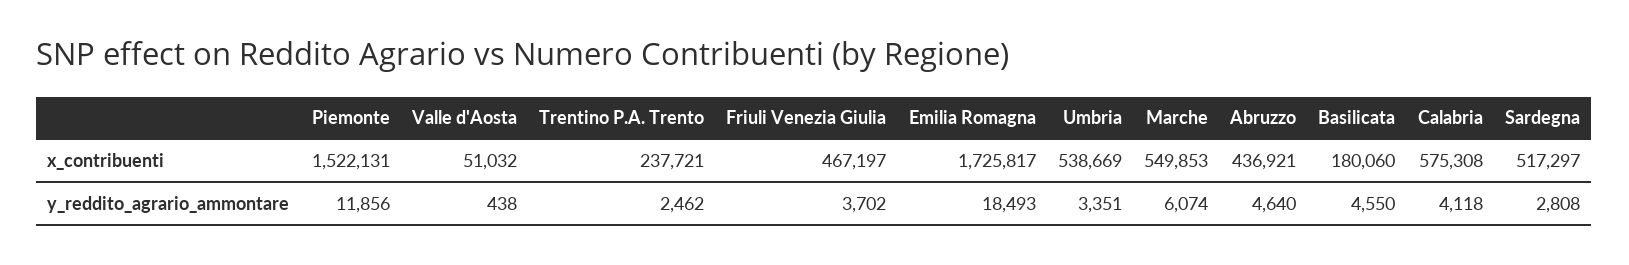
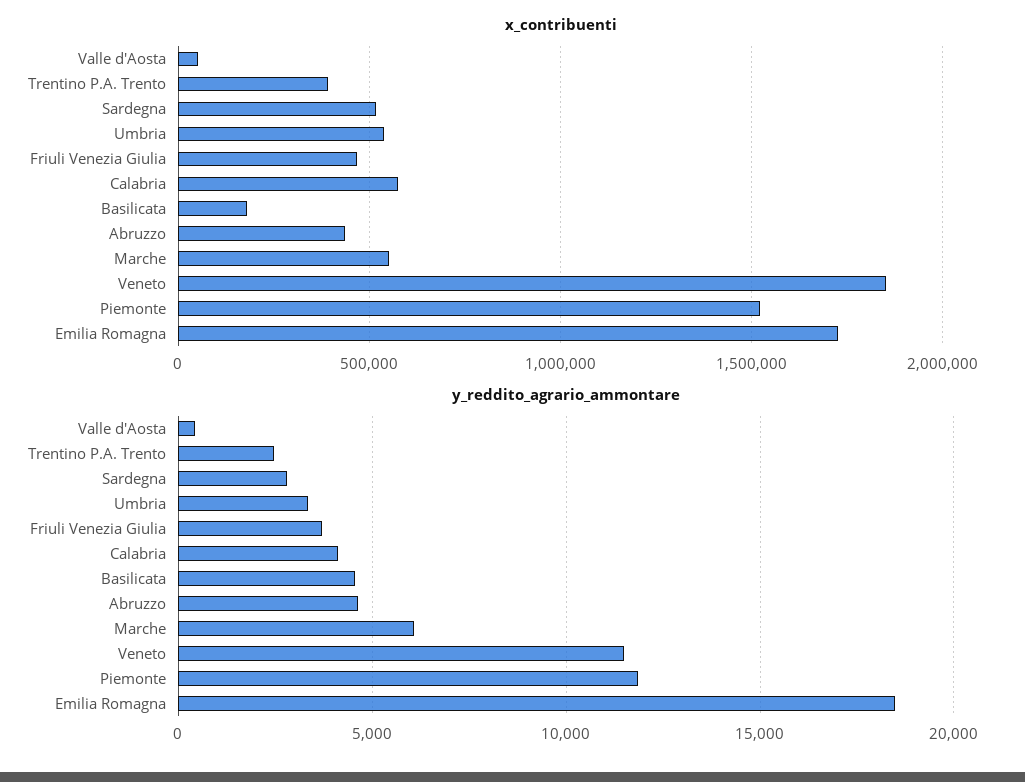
  {
    "x_contribuenti": {
      "Piemonte": 1522131,
      "Valle d'Aosta": 51032,
-     "Trentino P.A. Trento": 237721,
+     "Trentino P.A. Trento": 400000,
      "Friuli Venezia Giulia": 467197,
      "Emilia Romagna": 1725817,
      "Umbria": 538669,
      "Marche": 549853,
      "Abruzzo": 436921,
      "Basilicata": 180060,
      "Calabria": 575308,
-     "Sardegna": 517297
+     "Sardegna": 517297,
+     "Veneto": 1850000
    },
    "y_reddito_agrario_ammontare": {
      "Piemonte": 11856,
      "Valle d'Aosta": 438,
      "Trentino P.A. Trento": 2462,
      "Friuli Venezia Giulia": 3702,
      "Emilia Romagna": 18493,
      "Umbria": 3351,
      "Marche": 6074,
      "Abruzzo": 4640,
      "Basilicata": 4550,
      "Calabria": 4118,
-     "Sardegna": 2808
+     "Sardegna": 2808,
+     "Veneto": 11500
    }
  }

